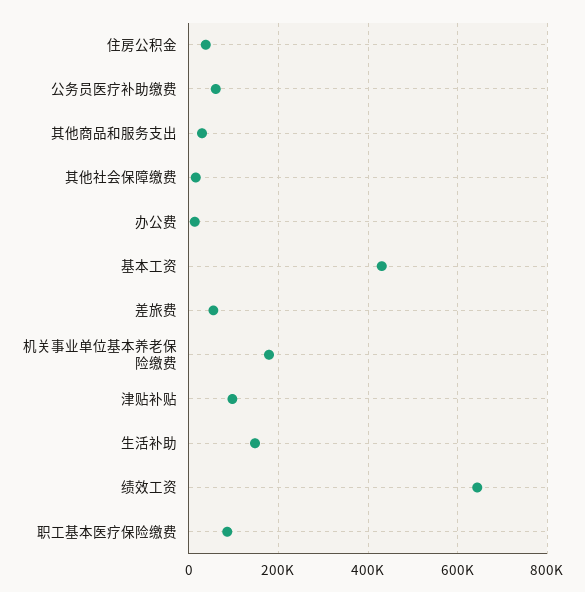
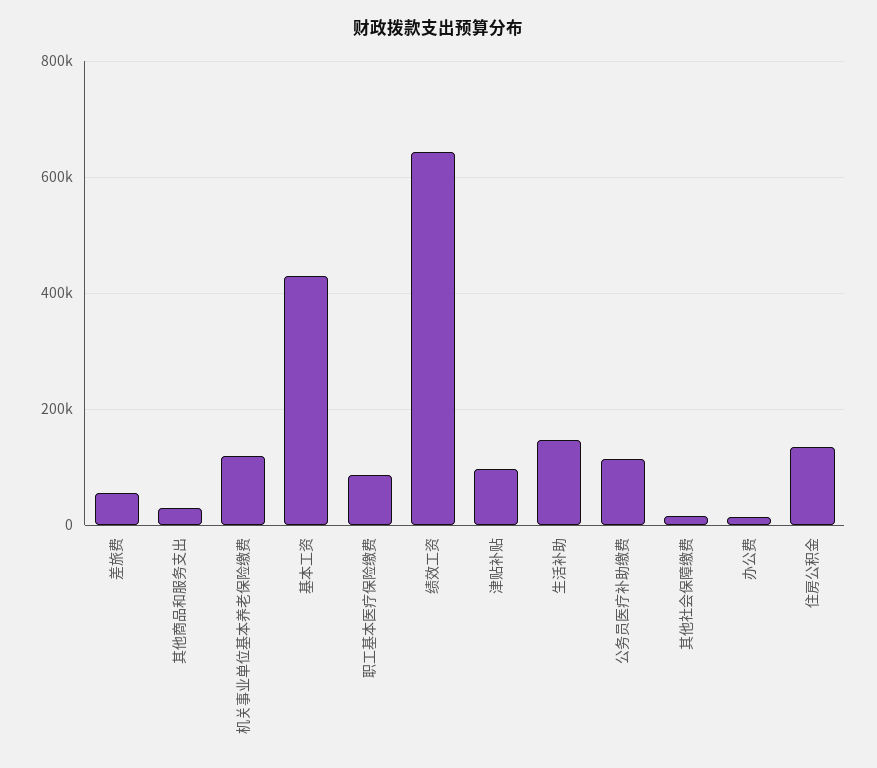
  {
-   "住房公积金": 40000,
+   "住房公积金": 140000,
-   "公务员医疗补助缴费": 60000,
+   "公务员医疗补助缴费": 120000,
    "其他商品和服务支出": 20000,
    "其他社会保障缴费": 20000,
    "办公费": 20000,
    "基本工资": 440000,
    "差旅费": 60000,
-   "机关事业单位基本养老保险缴费": 180000,
+   "机关事业单位基本养老保险缴费": 120000,
    "津贴补贴": 100000,
    "生活补助": 140000,
    "绩效工资": 640000,
    "职工基本医疗保险缴费": 80000
  }

